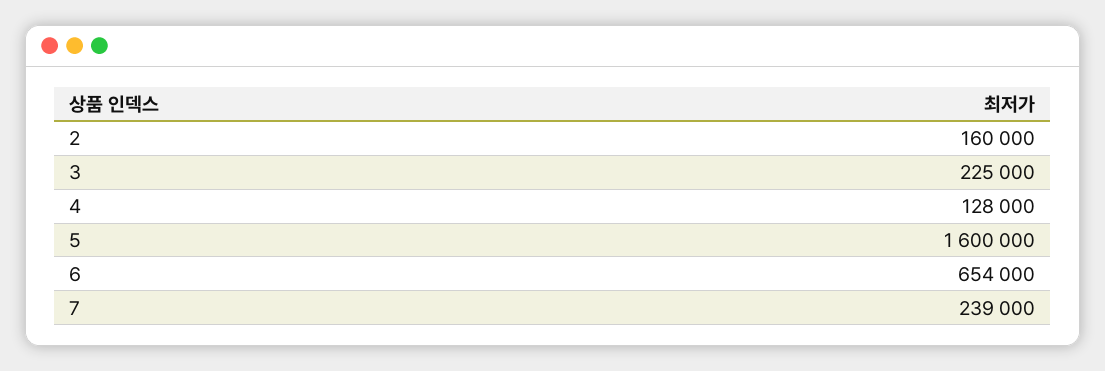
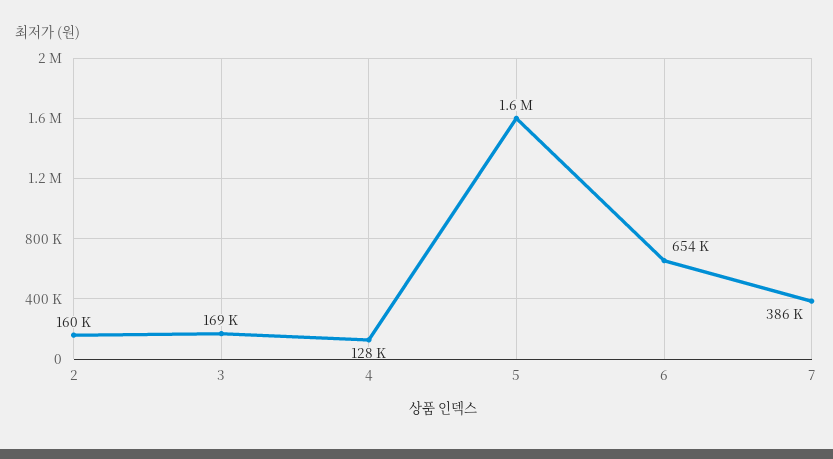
  {
    "2": 160000,
-   "3": 225000,
+   "3": 169000,
    "4": 128000,
    "5": 1600000,
    "6": 654000,
-   "7": 239000
+   "7": 386000
  }

